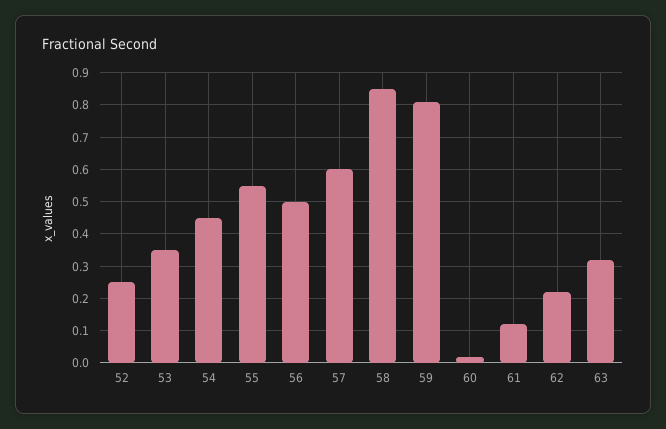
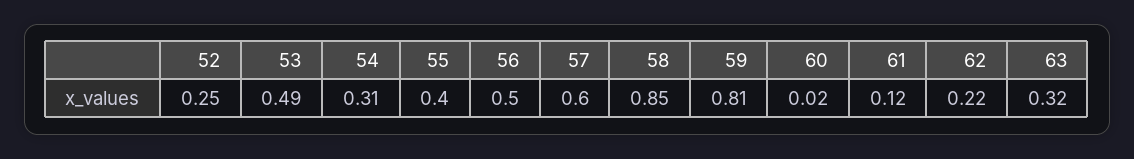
  {
    "52": 0.25,
-   "53": 0.35,
+   "53": 0.49,
-   "54": 0.45,
+   "54": 0.31,
-   "55": 0.55,
+   "55": 0.4,
    "56": 0.5,
    "57": 0.6,
    "58": 0.85,
    "59": 0.81,
    "60": 0.02,
    "61": 0.12,
    "62": 0.22,
    "63": 0.32
  }

